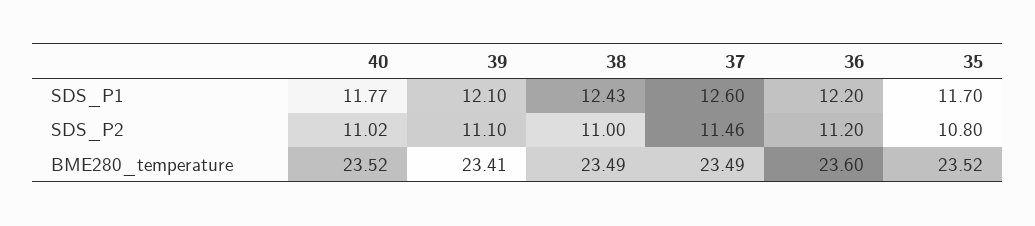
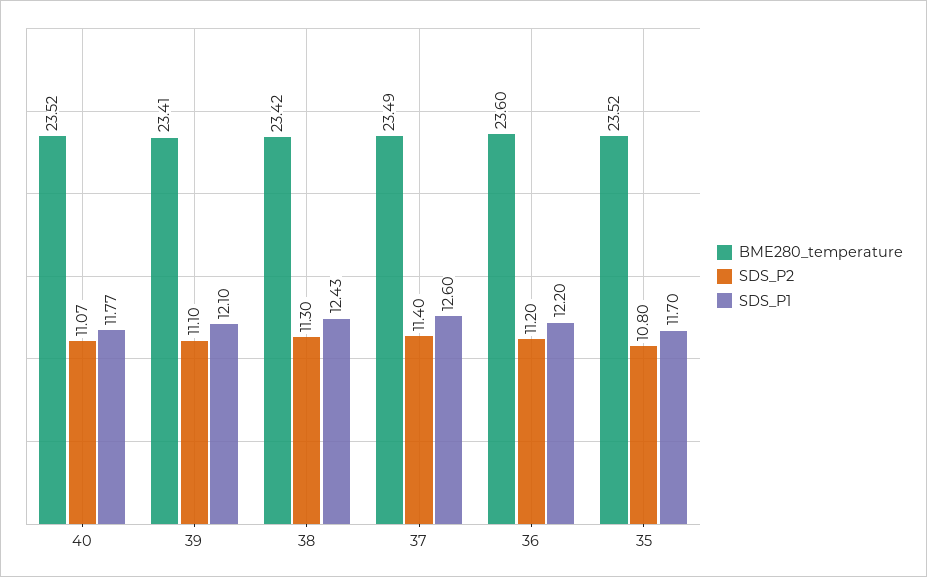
  {
    "SDS_P1": {
      "40": 11.77,
      "39": 12.1,
      "38": 12.43,
      "37": 12.6,
      "36": 12.2,
      "35": 11.7
    },
    "SDS_P2": {
-     "40": 11.02,
+     "40": 11.07,
      "39": 11.1,
-     "38": 11,
+     "38": 11.3,
-     "37": 11.46,
+     "37": 11.4,
      "36": 11.2,
      "35": 10.8
    },
    "BME280_temperature": {
      "40": 23.52,
      "39": 23.41,
-     "38": 23.49,
+     "38": 23.42,
      "37": 23.49,
      "36": 23.6,
      "35": 23.52
    }
  }

